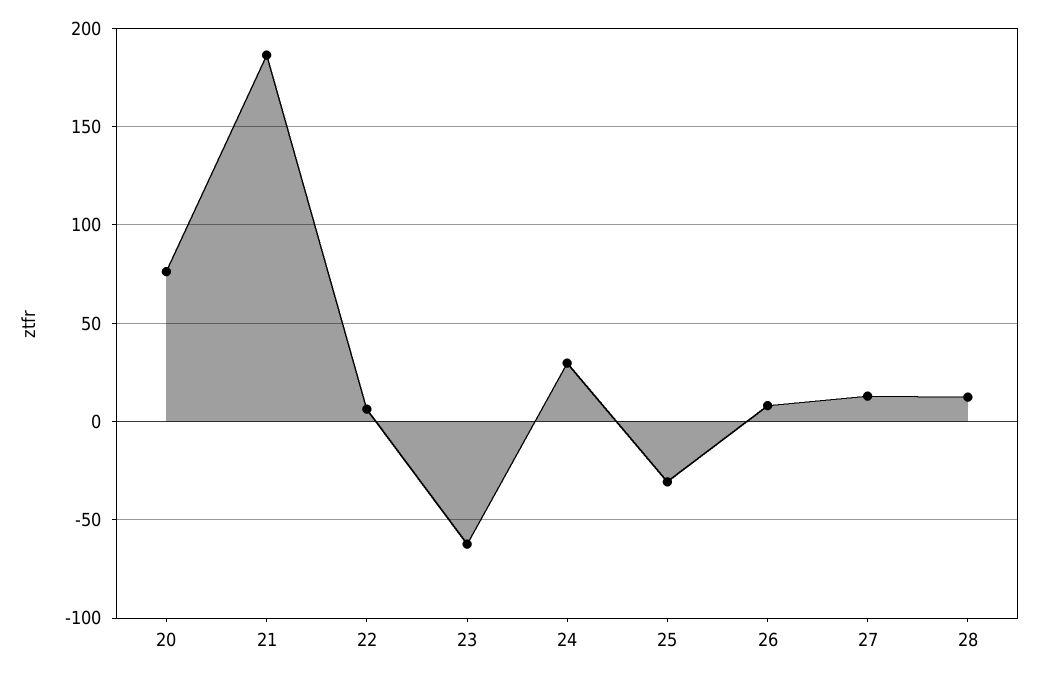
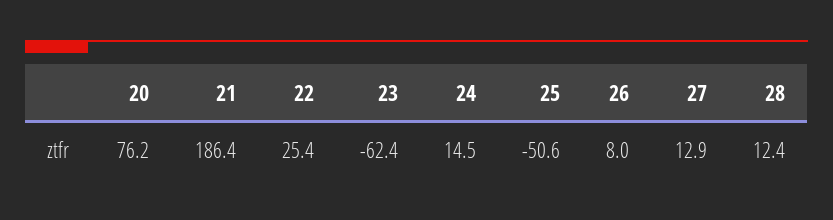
  {
    "20": 76.2,
    "21": 186.4,
-   "22": 5,
+   "22": 25.4,
    "23": -62.4,
-   "24": 30,
+   "24": 14.5,
-   "25": -30,
+   "25": -50.6,
    "26": 8,
    "27": 12.9,
    "28": 12.4
  }

